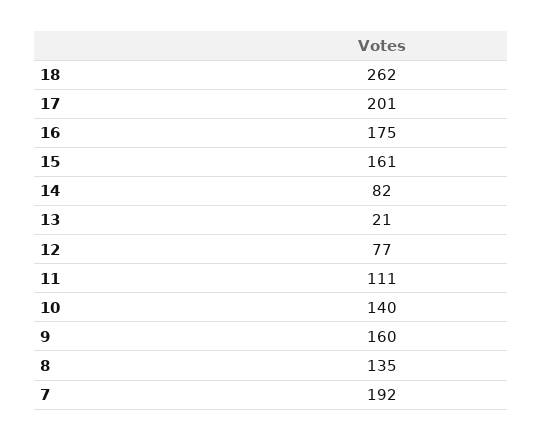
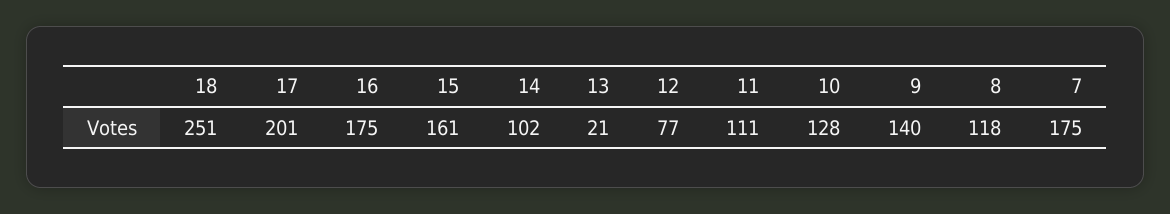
  {
-   "18": 262,
+   "18": 251,
    "17": 201,
    "16": 175,
    "15": 161,
-   "14": 82,
+   "14": 102,
    "13": 21,
    "12": 77,
    "11": 111,
-   "10": 140,
+   "10": 128,
-   "9": 160,
+   "9": 140,
-   "8": 135,
+   "8": 118,
-   "7": 192
+   "7": 175
  }

